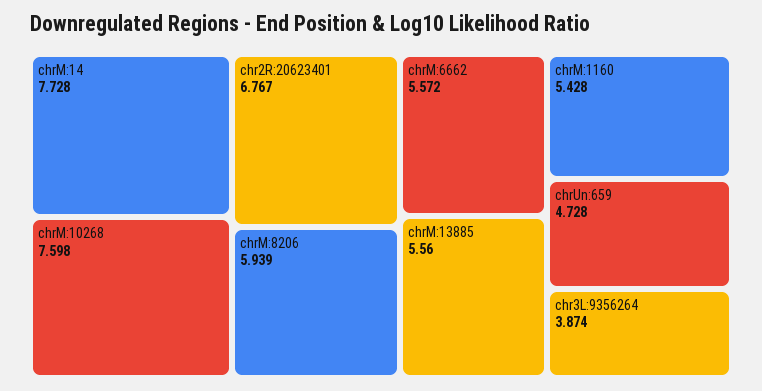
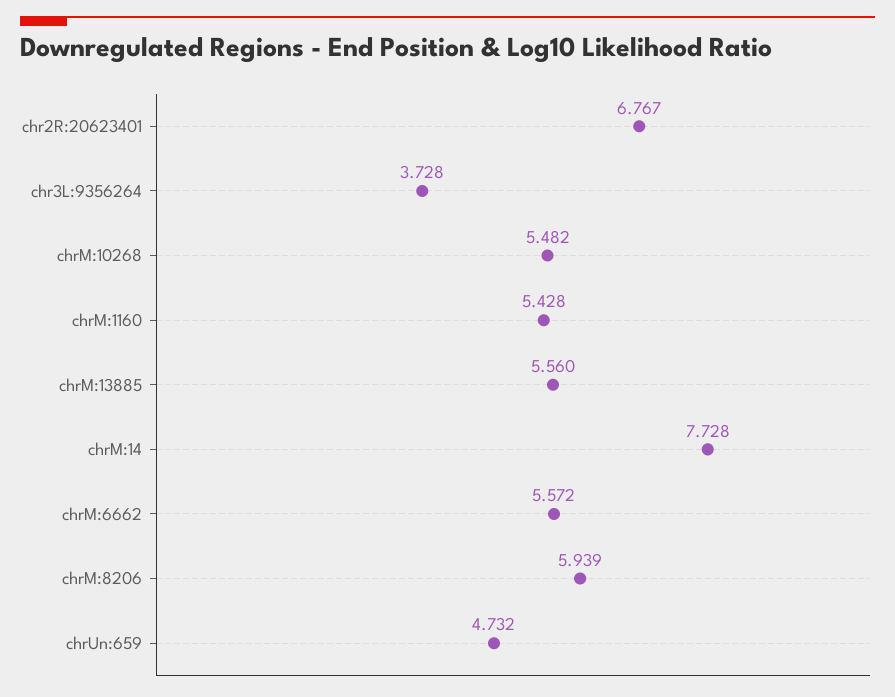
  {
    "chrM:14": 7.728,
-   "chrM:10268": 7.598,
+   "chrM:10268": 5.482,
    "chr2R:20623401": 6.767,
    "chrM:8206": 5.939,
    "chrM:6662": 5.572,
    "chrM:13885": 5.56,
    "chrM:1160": 5.428,
-   "chrUn:659": 4.728,
+   "chrUn:659": 4.732,
-   "chr3L:9356264": 3.874
+   "chr3L:9356264": 3.728
  }

